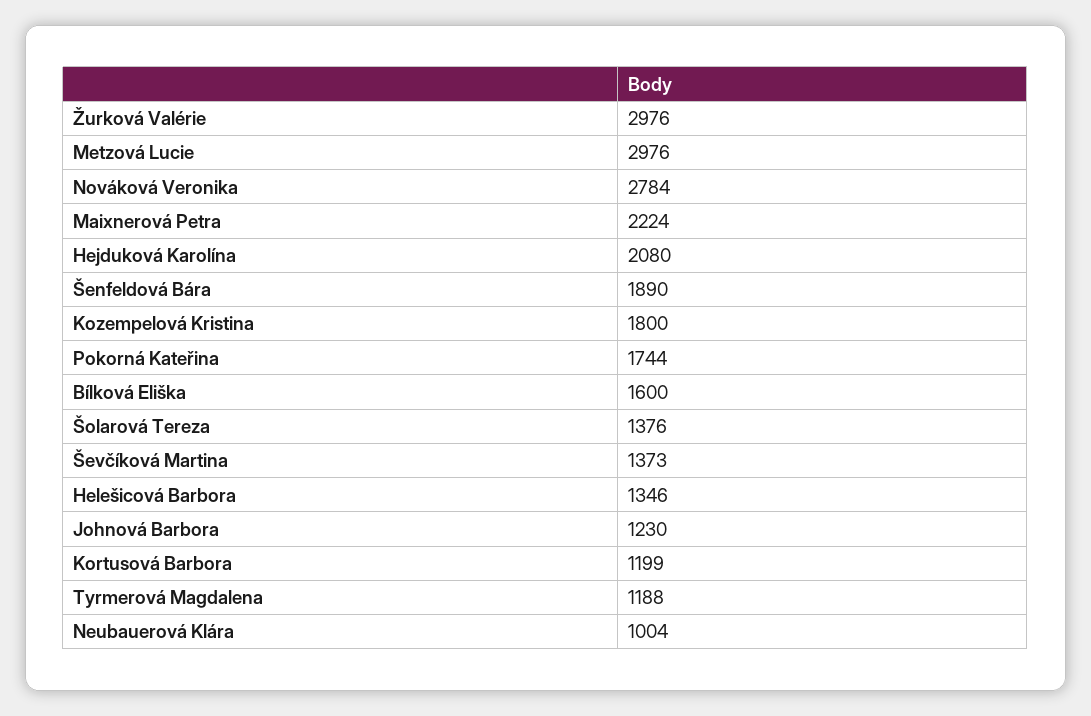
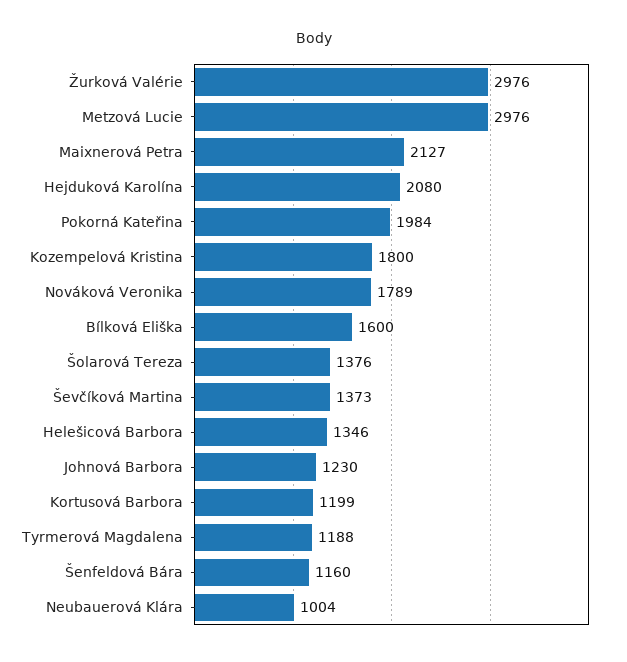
  {
    "Žurková Valérie": 2976,
    "Metzová Lucie": 2976,
-   "Nováková Veronika": 2784,
+   "Nováková Veronika": 1789,
-   "Maixnerová Petra": 2224,
+   "Maixnerová Petra": 2127,
    "Hejduková Karolína": 2080,
-   "Šenfeldová Bára": 1890,
+   "Šenfeldová Bára": 1160,
    "Kozempelová Kristina": 1800,
-   "Pokorná Kateřina": 1744,
+   "Pokorná Kateřina": 1984,
    "Bílková Eliška": 1600,
    "Šolarová Tereza": 1376,
    "Ševčíková Martina": 1373,
    "Helešicová Barbora": 1346,
    "Johnová Barbora": 1230,
    "Kortusová Barbora": 1199,
    "Tyrmerová Magdalena": 1188,
    "Neubauerová Klára": 1004
  }

